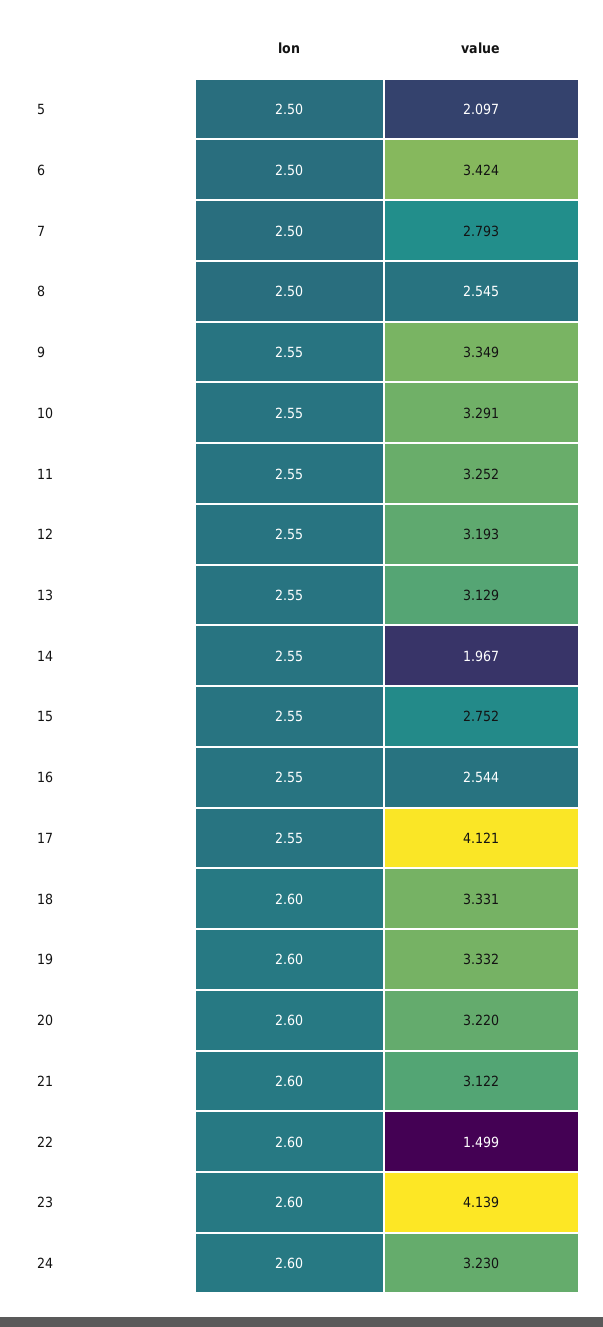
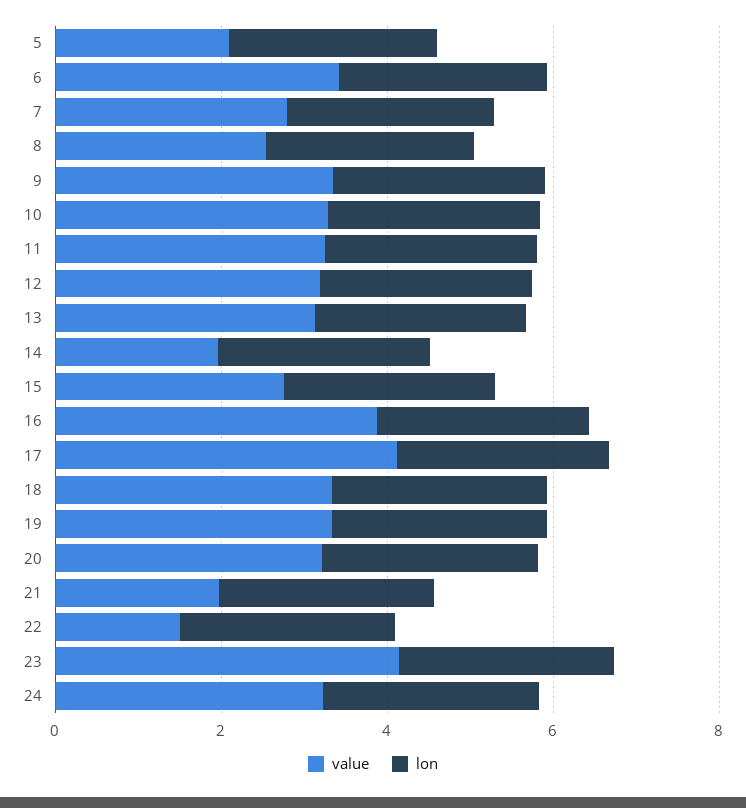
  {
    "lon": {
      "5": 2.5,
      "6": 2.5,
      "7": 2.5,
      "8": 2.5,
      "9": 2.55,
      "10": 2.55,
      "11": 2.55,
      "12": 2.55,
      "13": 2.55,
      "14": 2.55,
      "15": 2.55,
      "16": 2.55,
      "17": 2.55,
      "18": 2.6,
      "19": 2.6,
      "20": 2.6,
      "21": 2.6,
      "22": 2.6,
      "23": 2.6,
      "24": 2.6
    },
    "value": {
      "5": 2.097,
      "6": 3.424,
      "7": 2.793,
      "8": 2.545,
      "9": 3.349,
      "10": 3.291,
      "11": 3.252,
      "12": 3.193,
      "13": 3.129,
      "14": 1.967,
      "15": 2.752,
-     "16": 2.544,
+     "16": 4,
      "17": 4.121,
      "18": 3.331,
      "19": 3.332,
      "20": 3.22,
-     "21": 3.122,
+     "21": 2,
      "22": 1.499,
      "23": 4.139,
      "24": 3.23
    }
  }

